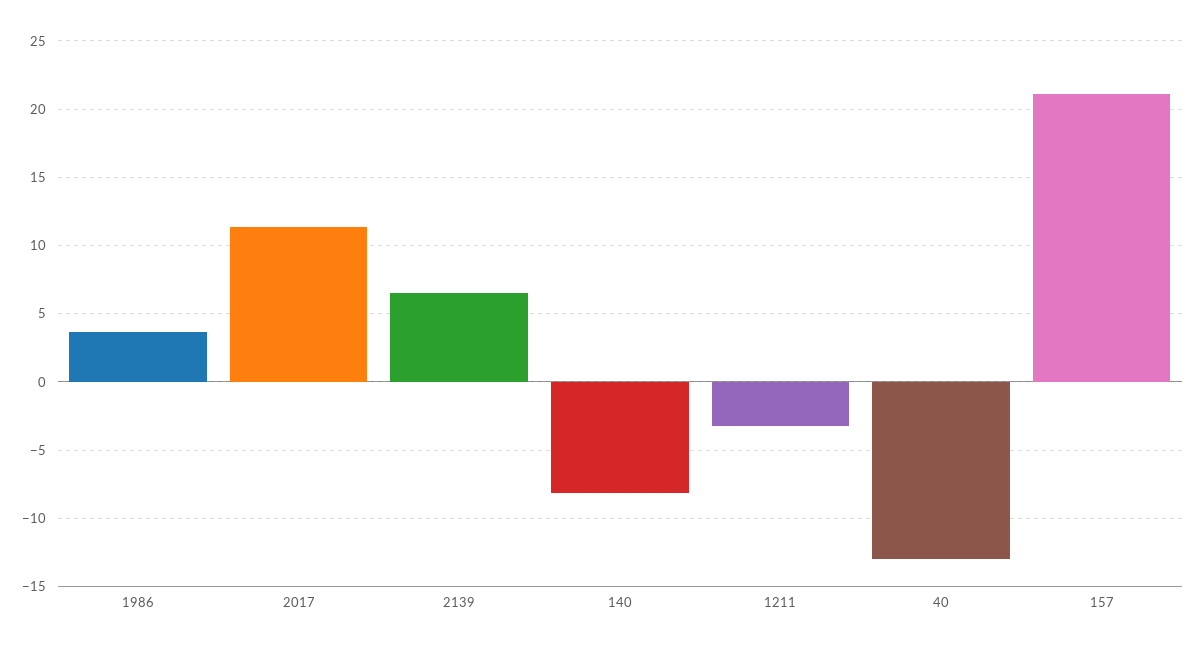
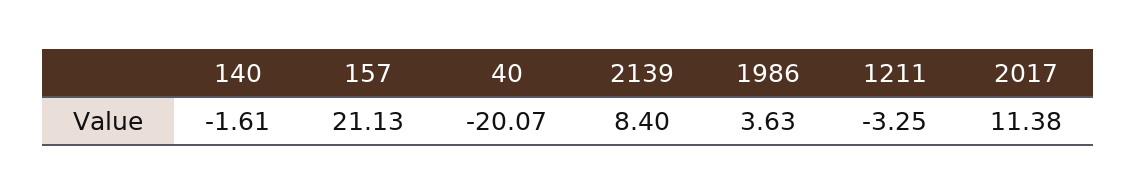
  {
    "1986": 3.63,
    "2017": 11.38,
-   "2139": 6.5,
+   "2139": 8.4,
-   "140": -8,
+   "140": -1.61,
    "1211": -3.25,
-   "40": -13,
+   "40": -20.07,
    "157": 21.13
  }

